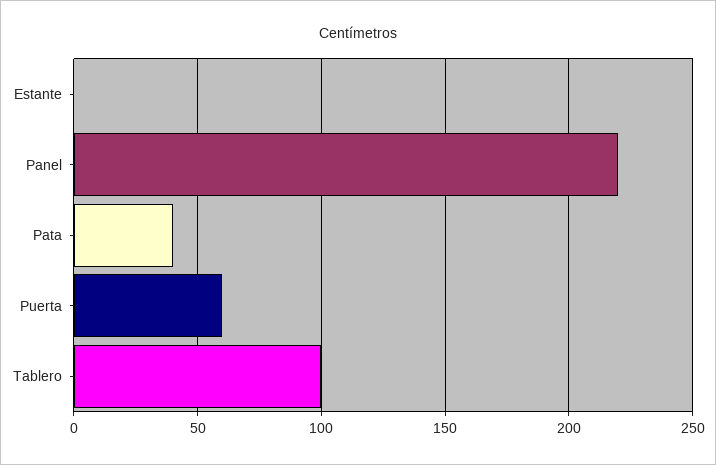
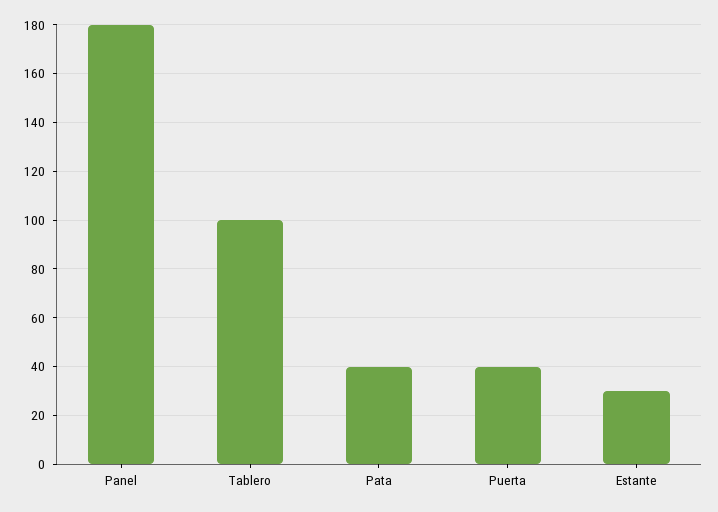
  {
-   "Estante": 0,
+   "Estante": 30,
-   "Panel": 220,
+   "Panel": 180,
    "Pata": 40,
-   "Puerta": 60,
+   "Puerta": 40,
    "Tablero": 100
  }

